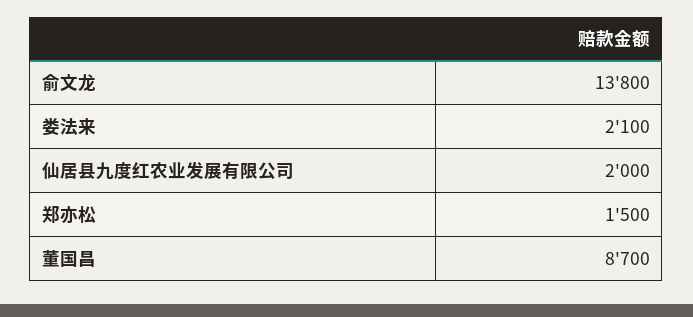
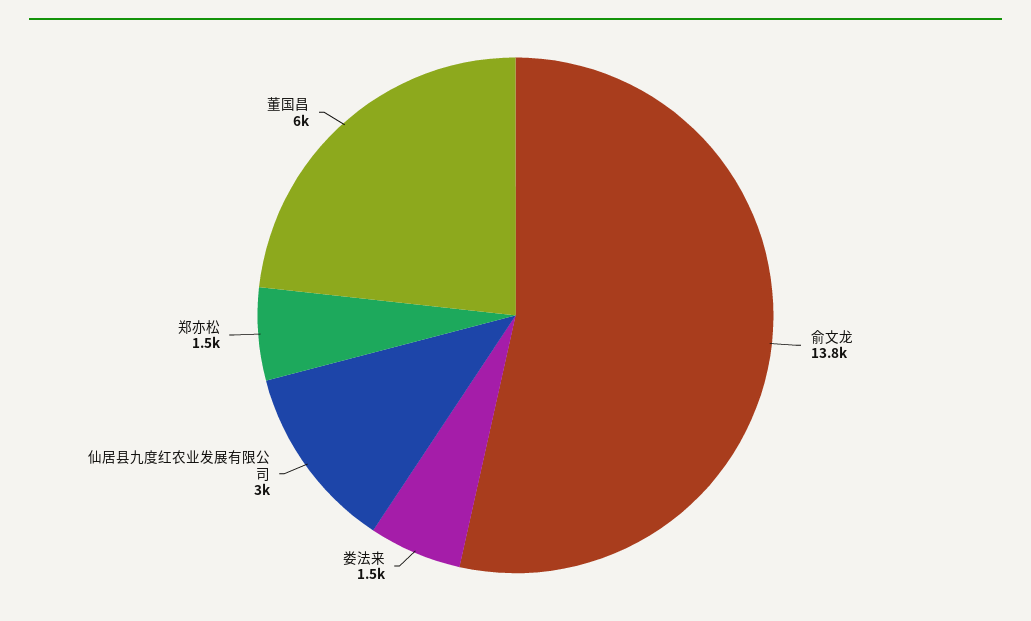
  {
    "俞文龙": 13800,
-   "娄法来": 2100,
+   "娄法来": 1500,
-   "仙居县九度红农业发展有限公司": 2000,
+   "仙居县九度红农业发展有限公司": 3000,
    "郑亦松": 1500,
-   "董国昌": 8700
+   "董国昌": 6000
  }

